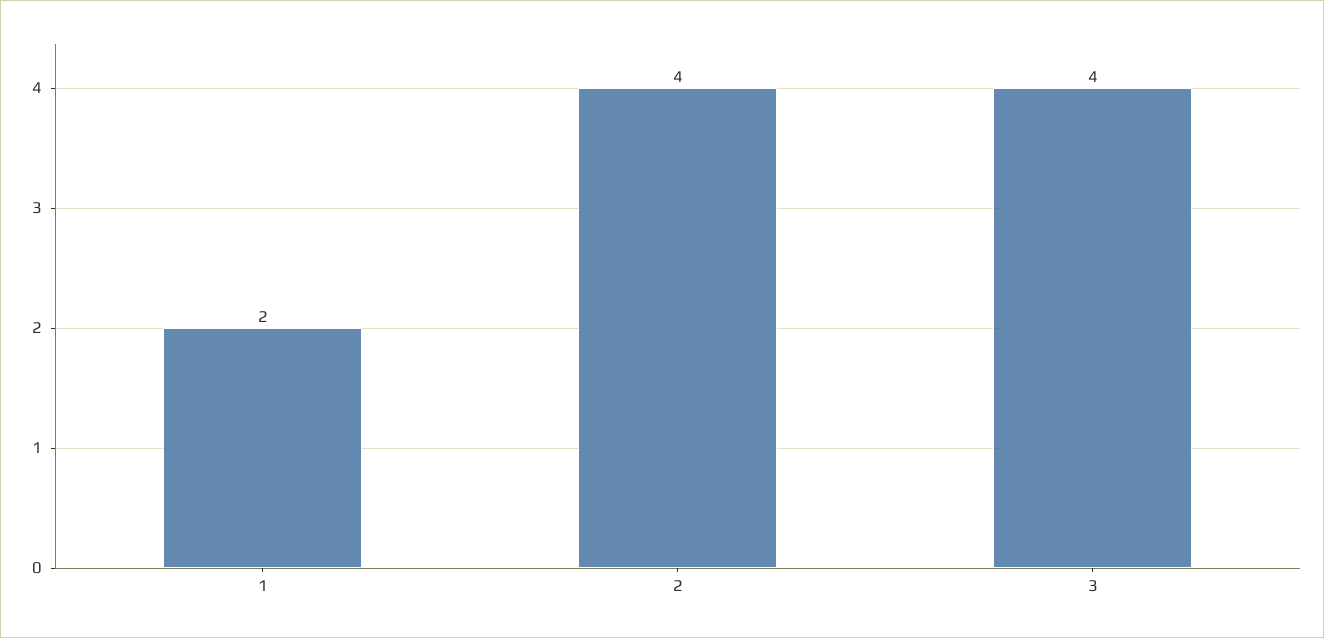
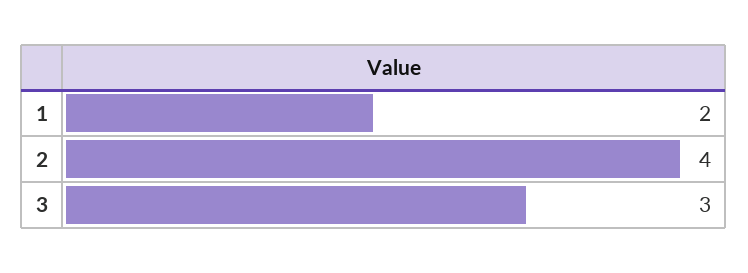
  {
    "1": 2,
    "2": 4,
-   "3": 4
+   "3": 3
  }

